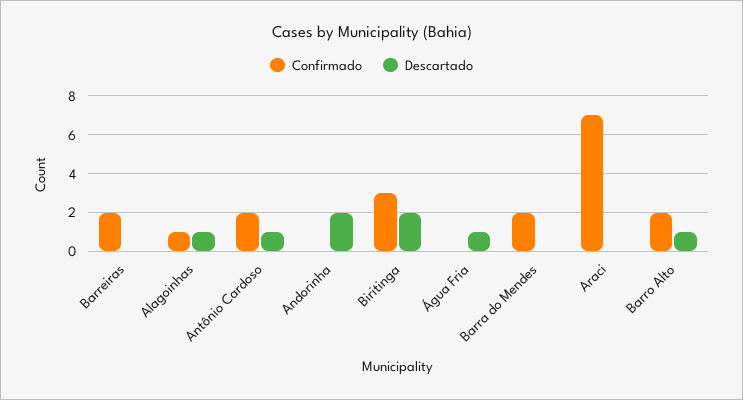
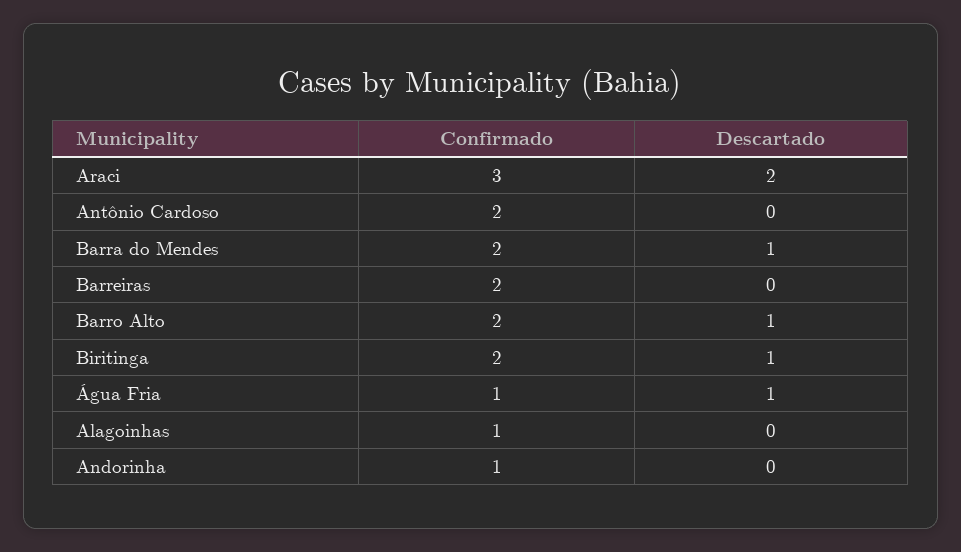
  {
    "Confirmado": {
      "Barreiras": 2,
      "Alagoinhas": 1,
      "Antônio Cardoso": 2,
-     "Andorinha": 0,
+     "Andorinha": 1,
-     "Biritinga": 3,
+     "Biritinga": 2,
-     "Água Fria": 0,
+     "Água Fria": 1,
      "Barra do Mendes": 2,
-     "Araci": 7,
+     "Araci": 3,
      "Barro Alto": 2
    },
    "Descartado": {
      "Barreiras": 0,
-     "Alagoinhas": 1,
+     "Alagoinhas": 0,
-     "Antônio Cardoso": 1,
+     "Antônio Cardoso": 0,
-     "Andorinha": 2,
+     "Andorinha": 0,
-     "Biritinga": 2,
+     "Biritinga": 1,
      "Água Fria": 1,
-     "Barra do Mendes": 0,
+     "Barra do Mendes": 1,
-     "Araci": 0,
+     "Araci": 2,
      "Barro Alto": 1
    }
  }

